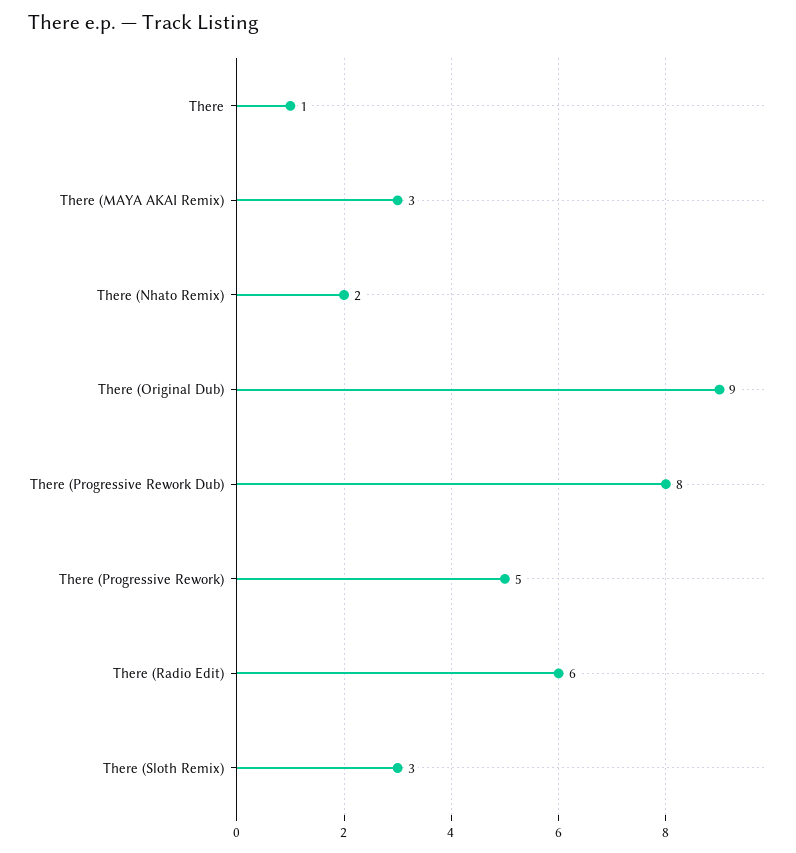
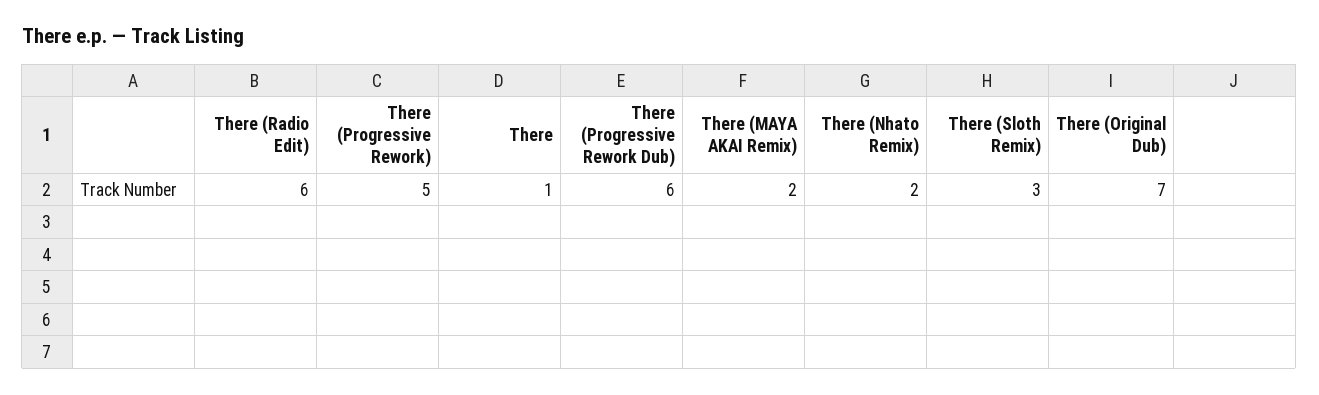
  {
    "There": 1,
-   "There (MAYA AKAI Remix)": 3,
+   "There (MAYA AKAI Remix)": 2,
    "There (Nhato Remix)": 2,
-   "There (Original Dub)": 9,
+   "There (Original Dub)": 7,
-   "There (Progressive Rework Dub)": 8,
+   "There (Progressive Rework Dub)": 6,
    "There (Progressive Rework)": 5,
    "There (Radio Edit)": 6,
    "There (Sloth Remix)": 3
  }

